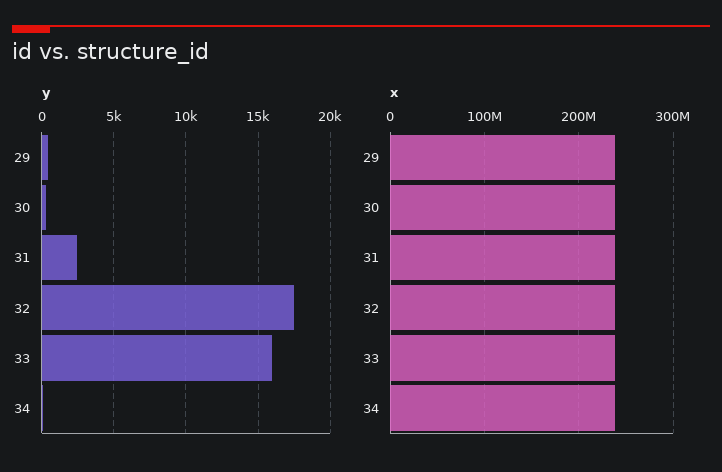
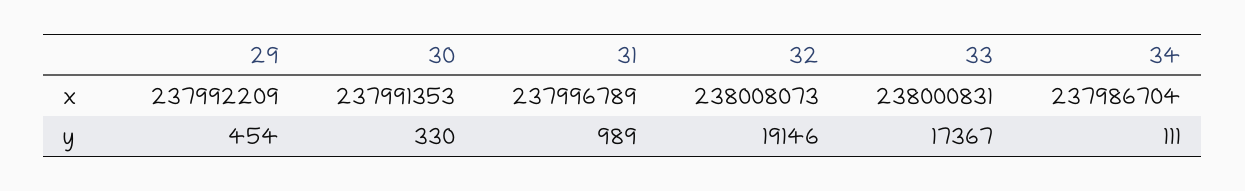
  {
    "y": {
      "29": 454,
      "30": 330,
-     "31": 2500,
+     "31": 989,
-     "32": 17500,
+     "32": 19146,
-     "33": 16000,
+     "33": 17367,
      "34": 111
    },
    "x": {
      "29": 237992209,
      "30": 237991353,
      "31": 237996789,
      "32": 238008073,
      "33": 238000831,
      "34": 237986704
    }
  }

